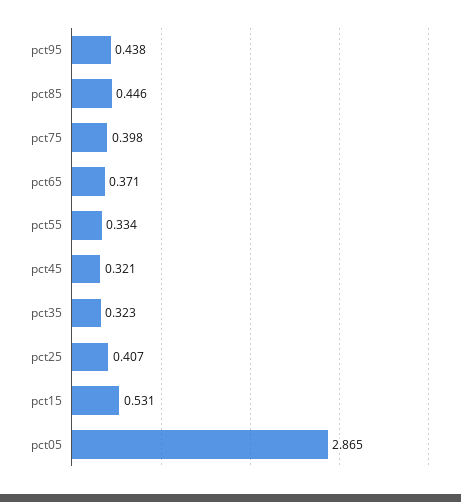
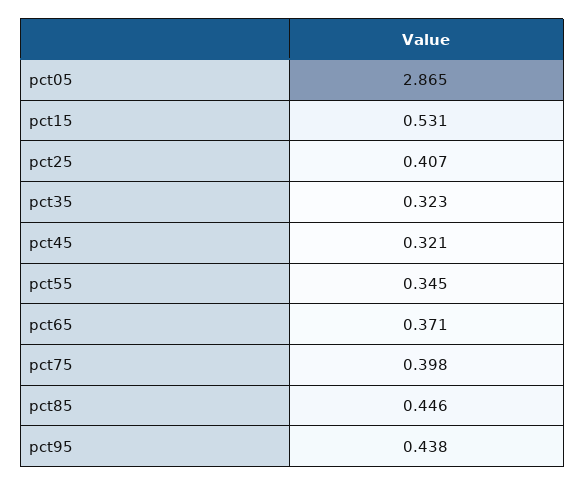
  {
    "pct95": 0.438,
    "pct85": 0.446,
    "pct75": 0.398,
    "pct65": 0.371,
-   "pct55": 0.334,
+   "pct55": 0.345,
    "pct45": 0.321,
    "pct35": 0.323,
    "pct25": 0.407,
    "pct15": 0.531,
    "pct05": 2.865
  }

